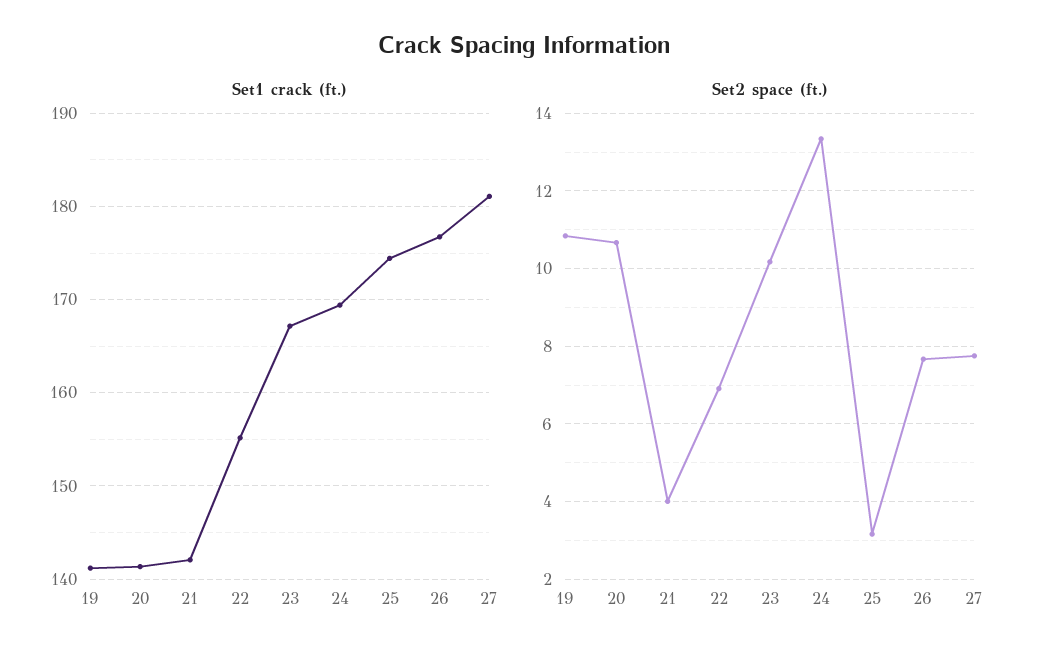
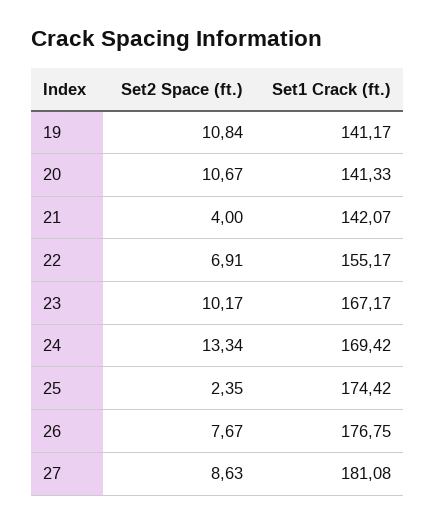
  {
    "Set1 crack (ft.)": {
      "19": 141.17,
      "20": 141.33,
      "21": 142.07,
      "22": 155.17,
      "23": 167.17,
      "24": 169.42,
      "25": 174.42,
      "26": 176.75,
      "27": 181.08
    },
    "Set2 space (ft.)": {
      "19": 10.84,
      "20": 10.67,
      "21": 4,
      "22": 6.91,
      "23": 10.17,
      "24": 13.34,
-     "25": 3.2,
+     "25": 2.35,
      "26": 7.67,
-     "27": 7.8
+     "27": 8.63
    }
  }

